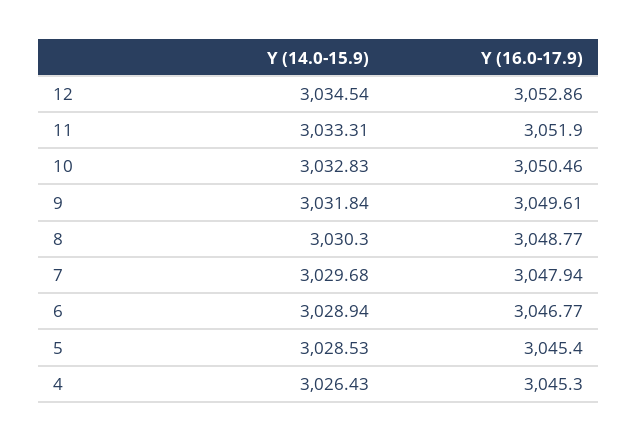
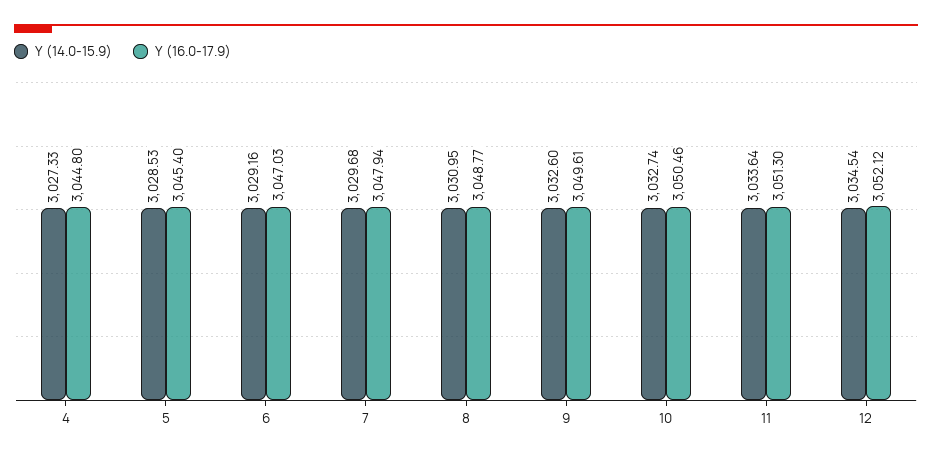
  {
    "Y (14.0-15.9)": {
      "12": 3034.54,
-     "11": 3033.31,
+     "11": 3033.64,
-     "10": 3032.83,
+     "10": 3032.74,
-     "9": 3031.84,
+     "9": 3032.6,
-     "8": 3030.3,
+     "8": 3030.95,
      "7": 3029.68,
-     "6": 3028.94,
+     "6": 3029.16,
      "5": 3028.53,
-     "4": 3026.43
+     "4": 3027.33
    },
    "Y (16.0-17.9)": {
-     "12": 3052.86,
+     "12": 3052.12,
-     "11": 3051.9,
+     "11": 3051.3,
      "10": 3050.46,
      "9": 3049.61,
      "8": 3048.77,
      "7": 3047.94,
-     "6": 3046.77,
+     "6": 3047.03,
      "5": 3045.4,
-     "4": 3045.3
+     "4": 3044.8
    }
  }

